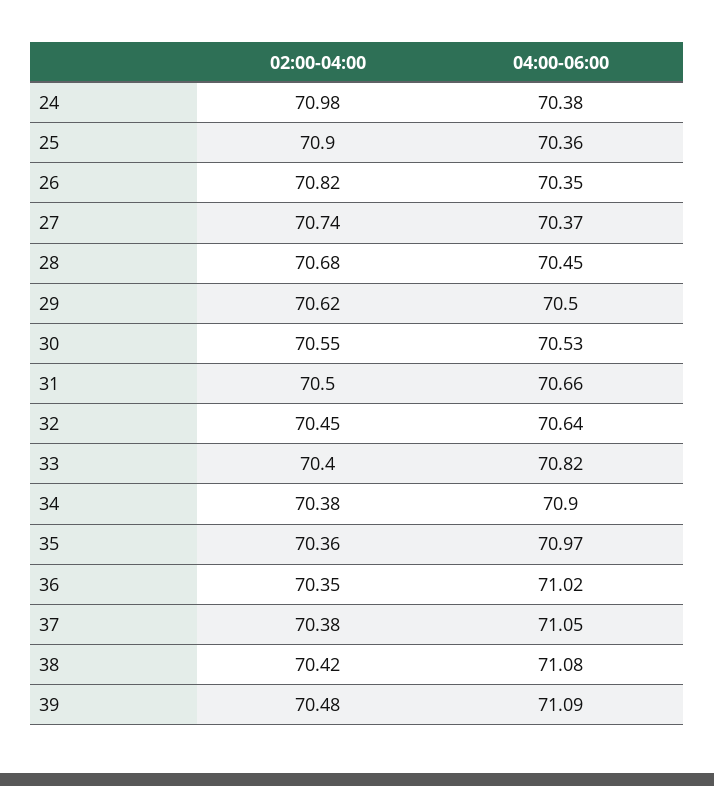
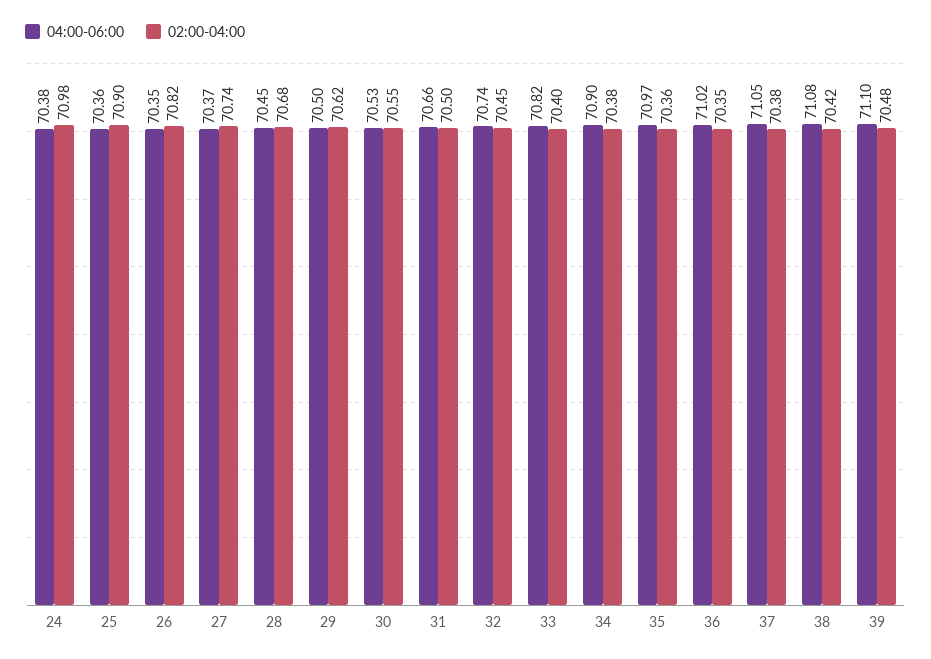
  {
    "02:00-04:00": {
      "24": 70.98,
      "25": 70.9,
      "26": 70.82,
      "27": 70.74,
      "28": 70.68,
      "29": 70.62,
      "30": 70.55,
      "31": 70.5,
      "32": 70.45,
      "33": 70.4,
      "34": 70.38,
      "35": 70.36,
      "36": 70.35,
      "37": 70.38,
      "38": 70.42,
      "39": 70.48
    },
    "04:00-06:00": {
      "24": 70.38,
      "25": 70.36,
      "26": 70.35,
      "27": 70.37,
      "28": 70.45,
      "29": 70.5,
      "30": 70.53,
      "31": 70.66,
-     "32": 70.64,
+     "32": 70.74,
      "33": 70.82,
      "34": 70.9,
      "35": 70.97,
      "36": 71.02,
      "37": 71.05,
      "38": 71.08,
-     "39": 71.09
+     "39": 71.1
    }
  }

